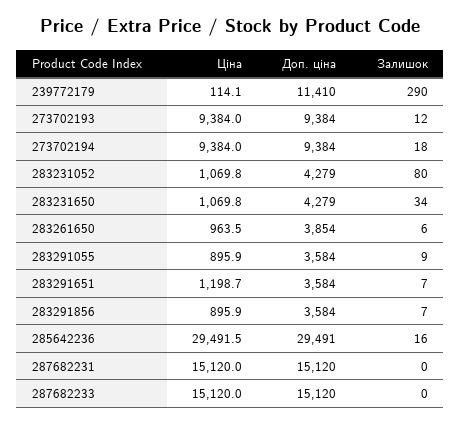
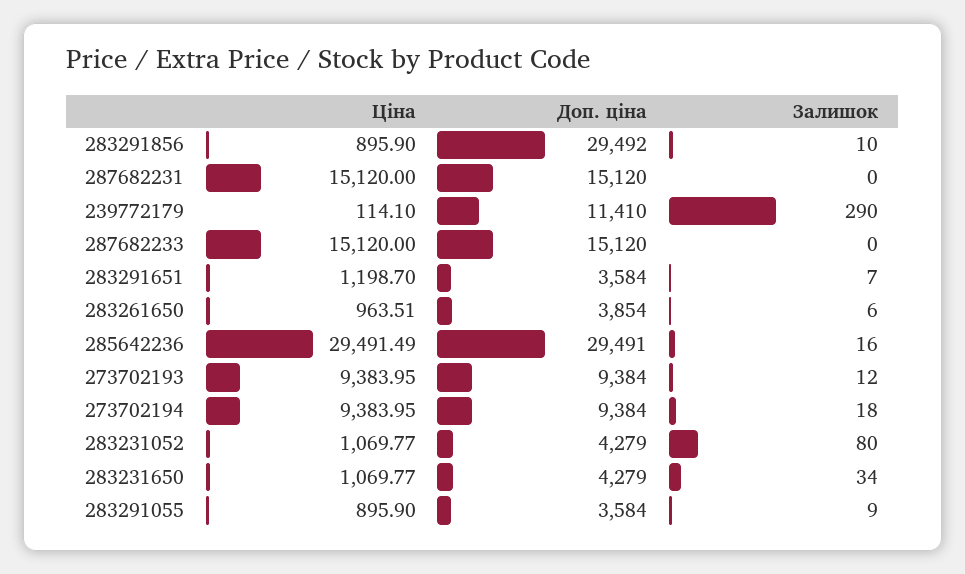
  {
    "Ціна": {
      "239772179": 114.1,
      "273702193": 9383.95,
      "273702194": 9383.95,
      "283231052": 1069.77,
      "283231650": 1069.77,
      "283261650": 963.51,
      "283291055": 895.9,
      "283291651": 1198.7,
      "283291856": 895.9,
      "285642236": 29491.49,
      "287682231": 15120,
      "287682233": 15120
    },
    "Доп. ціна": {
      "239772179": 11410,
      "273702193": 9384,
      "273702194": 9384,
      "283231052": 4279,
      "283231650": 4279,
      "283261650": 3854,
      "283291055": 3584,
      "283291651": 3584,
-     "283291856": 3584,
+     "283291856": 29492,
      "285642236": 29491,
      "287682231": 15120,
      "287682233": 15120
    },
    "Залишок": {
      "239772179": 290,
      "273702193": 12,
      "273702194": 18,
      "283231052": 80,
      "283231650": 34,
      "283261650": 6,
      "283291055": 9,
      "283291651": 7,
-     "283291856": 7,
+     "283291856": 10,
      "285642236": 16,
      "287682231": 0,
      "287682233": 0
    }
  }

